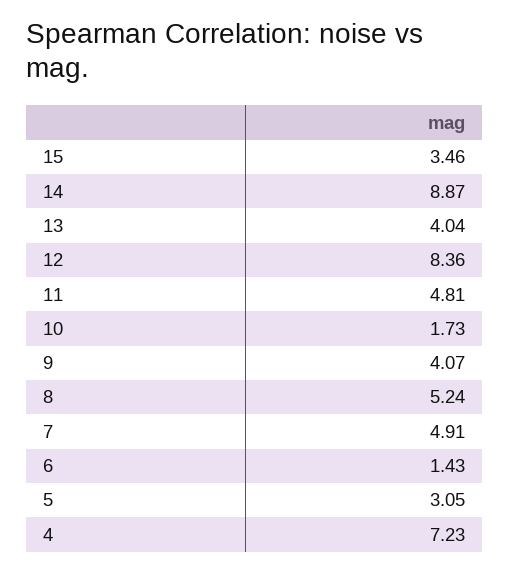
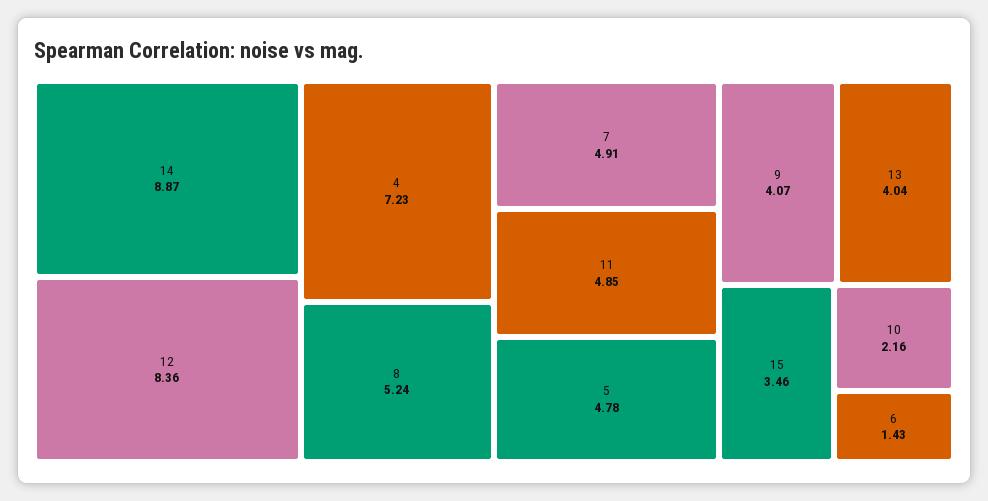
  {
    "15": 3.46,
    "14": 8.87,
    "13": 4.04,
    "12": 8.36,
-   "11": 4.81,
+   "11": 4.85,
-   "10": 1.73,
+   "10": 2.16,
    "9": 4.07,
    "8": 5.24,
    "7": 4.91,
    "6": 1.43,
-   "5": 3.05,
+   "5": 4.78,
    "4": 7.23
  }

